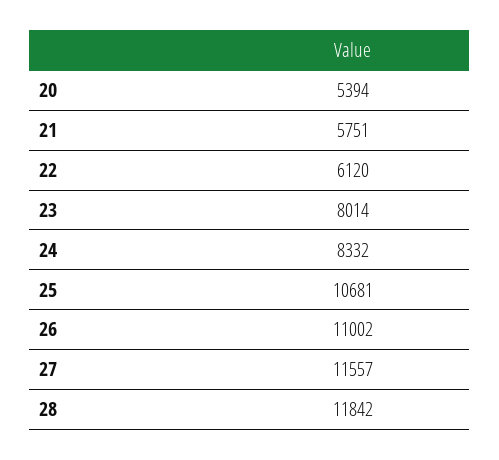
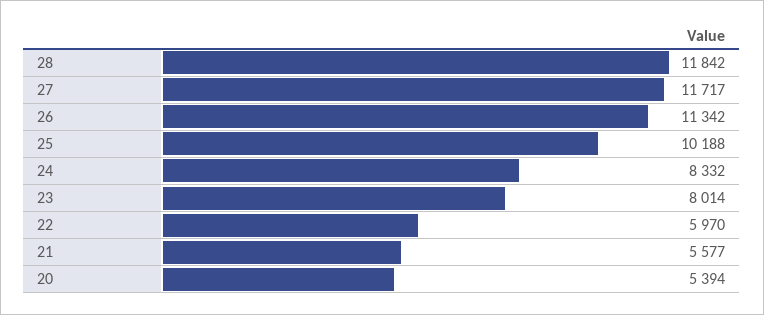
  {
    "20": 5394,
-   "21": 5751,
+   "21": 5577,
-   "22": 6120,
+   "22": 5970,
    "23": 8014,
    "24": 8332,
-   "25": 10681,
+   "25": 10188,
-   "26": 11002,
+   "26": 11342,
-   "27": 11557,
+   "27": 11717,
    "28": 11842
  }

